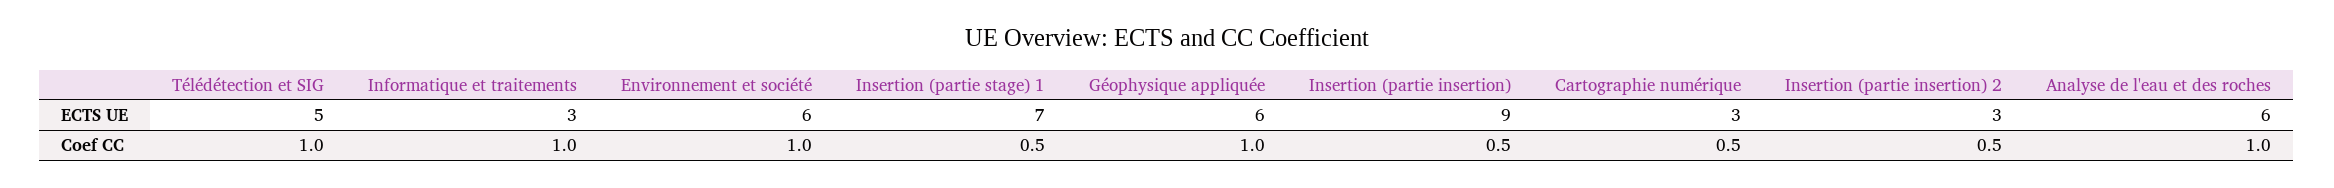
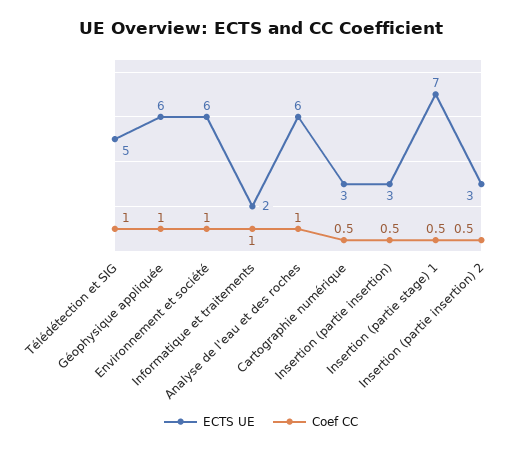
  {
    "ECTS UE": {
      "Télédétection et SIG": 5,
-     "Informatique et traitements": 3,
+     "Informatique et traitements": 2,
      "Environnement et société": 6,
      "Insertion (partie stage) 1": 7,
      "Géophysique appliquée": 6,
-     "Insertion (partie insertion)": 9,
+     "Insertion (partie insertion)": 3,
      "Cartographie numérique": 3,
      "Insertion (partie insertion) 2": 3,
      "Analyse de l'eau et des roches": 6
    },
    "Coef CC": {
      "Télédétection et SIG": 1,
      "Informatique et traitements": 1,
      "Environnement et société": 1,
      "Insertion (partie stage) 1": 0.5,
      "Géophysique appliquée": 1,
      "Insertion (partie insertion)": 0.5,
      "Cartographie numérique": 0.5,
      "Insertion (partie insertion) 2": 0.5,
      "Analyse de l'eau et des roches": 1
    }
  }

